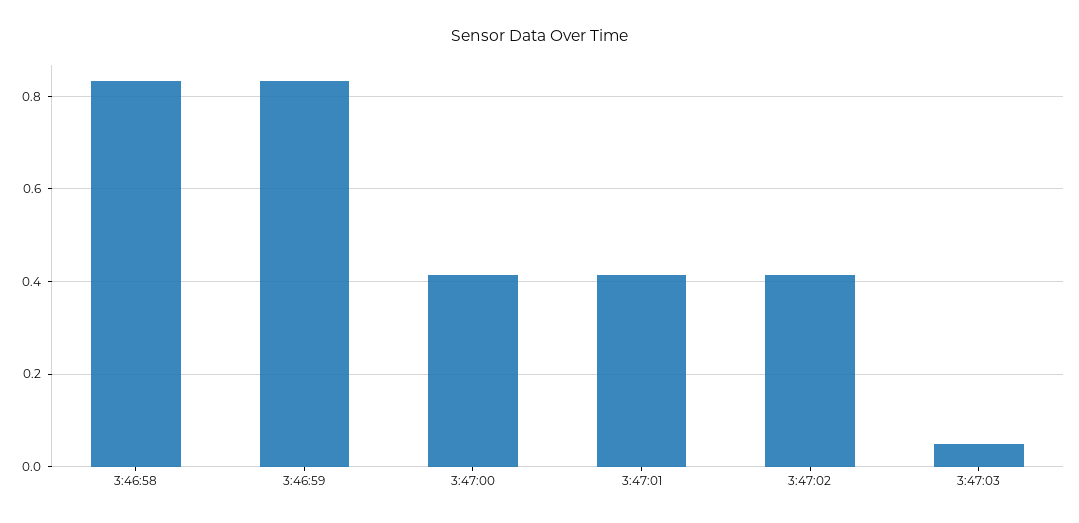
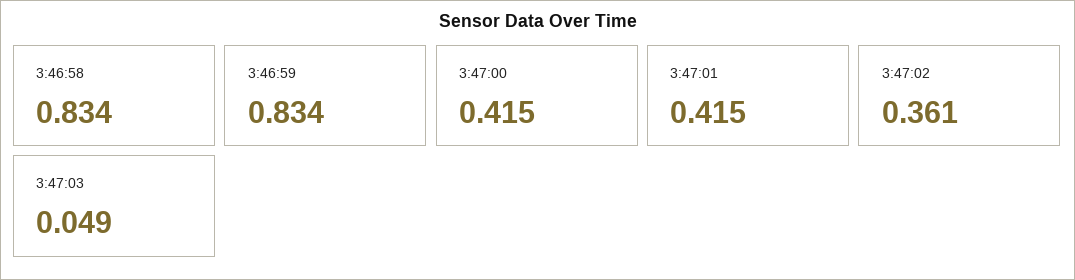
  {
    "3:46:58": 0.834,
    "3:46:59": 0.834,
    "3:47:00": 0.415,
    "3:47:01": 0.415,
-   "3:47:02": 0.42,
+   "3:47:02": 0.361,
    "3:47:03": 0.049
  }

